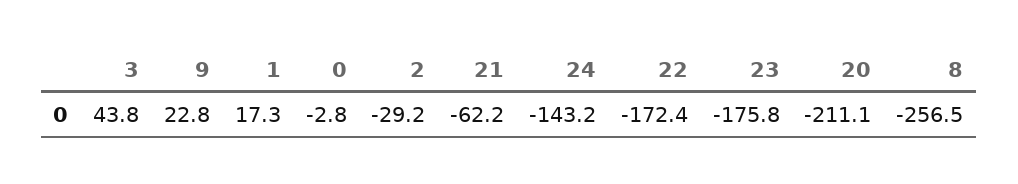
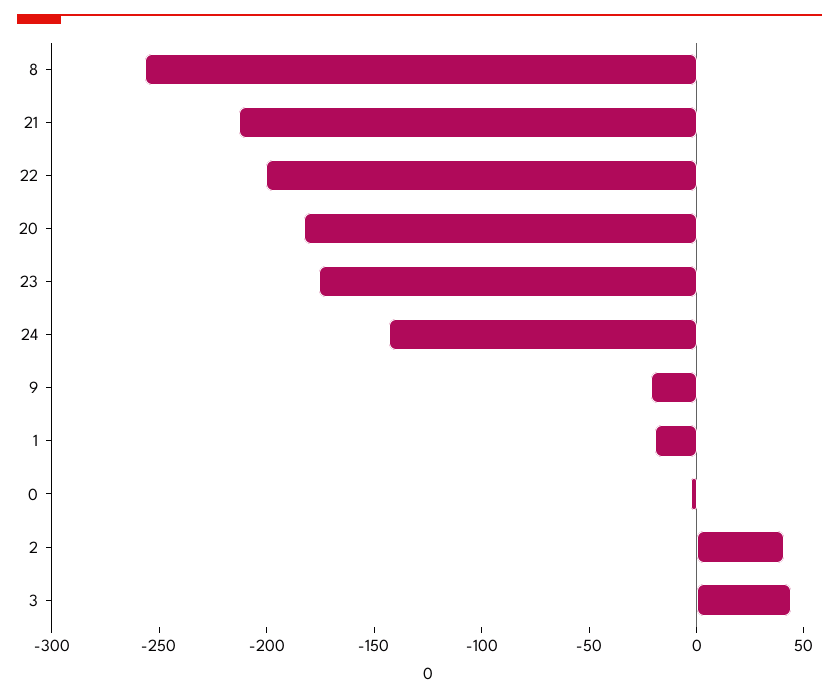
  {
    "3": 43.8,
-   "9": 22.8,
+   "9": -20,
-   "1": 17.3,
+   "1": -20,
    "0": -2.8,
-   "2": -29.2,
+   "2": 40,
-   "21": -62.2,
+   "21": -210,
    "24": -143.2,
-   "22": -172.4,
+   "22": -200,
    "23": -175.8,
-   "20": -211.1,
+   "20": -180,
    "8": -256.5
  }

